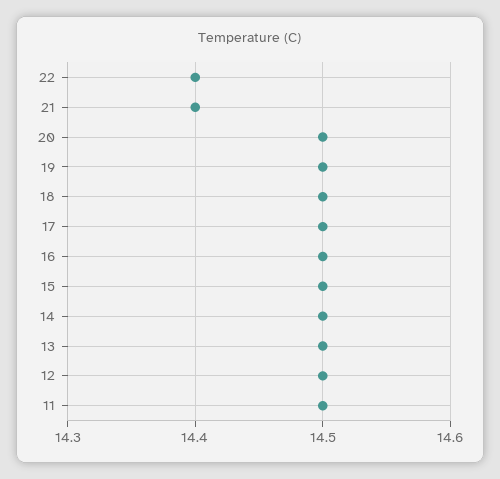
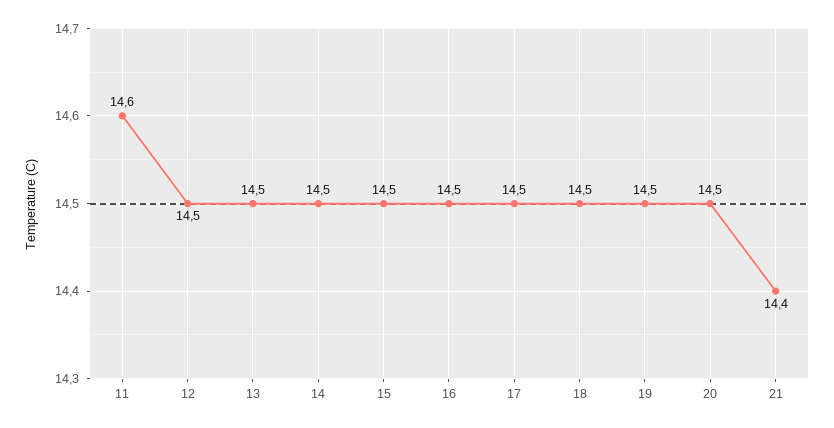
  {
-   "22": 14.4,
    "21": 14.4,
    "20": 14.5,
    "19": 14.5,
    "18": 14.5,
    "17": 14.5,
    "16": 14.5,
    "15": 14.5,
    "14": 14.5,
    "13": 14.5,
    "12": 14.5,
-   "11": 14.5
+   "11": 14.6
  }

